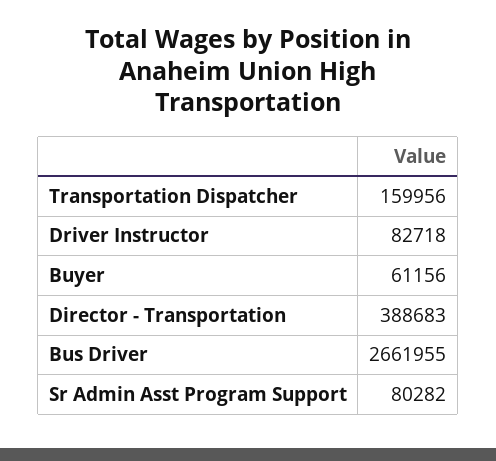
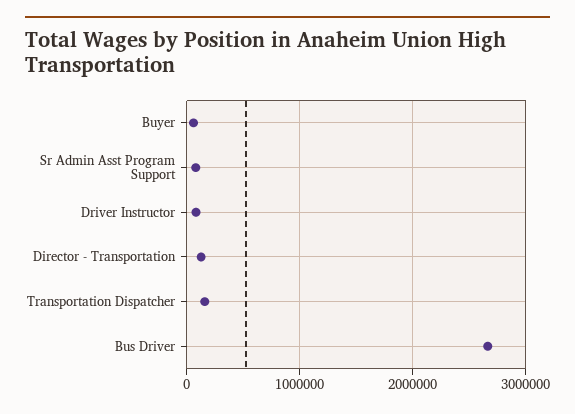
  {
    "Transportation Dispatcher": 159956,
    "Driver Instructor": 82718,
    "Buyer": 61156,
-   "Director - Transportation": 388683,
+   "Director - Transportation": 100000,
    "Bus Driver": 2661955,
    "Sr Admin Asst Program Support": 80282
  }

